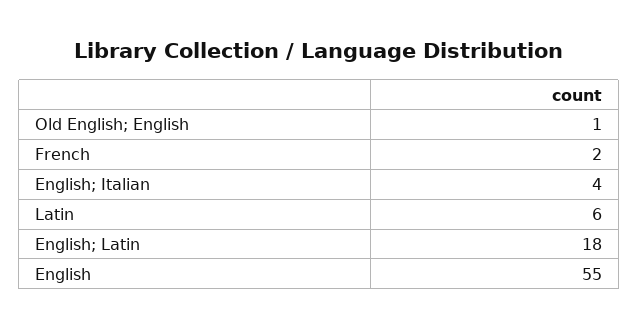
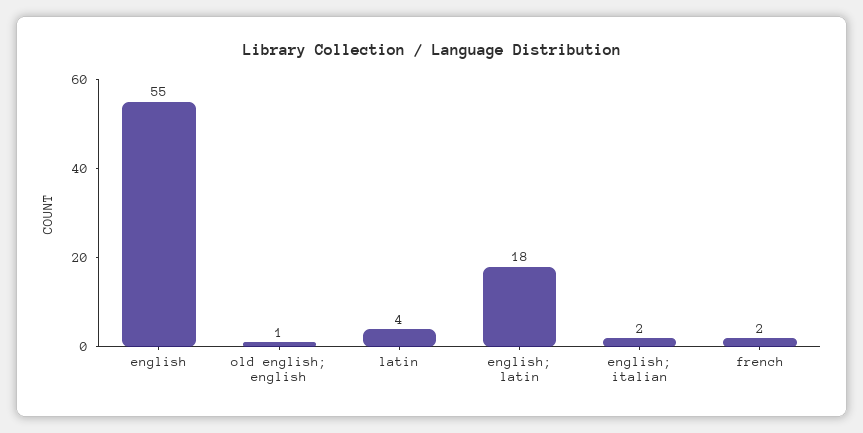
  {
    "Old English; English": 1,
    "French": 2,
-   "English; Italian": 4,
+   "English; Italian": 2,
-   "Latin": 6,
+   "Latin": 4,
    "English; Latin": 18,
    "English": 55
  }

